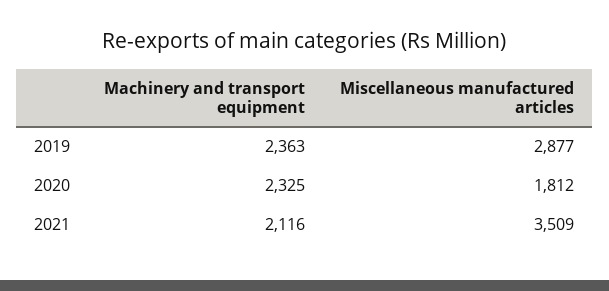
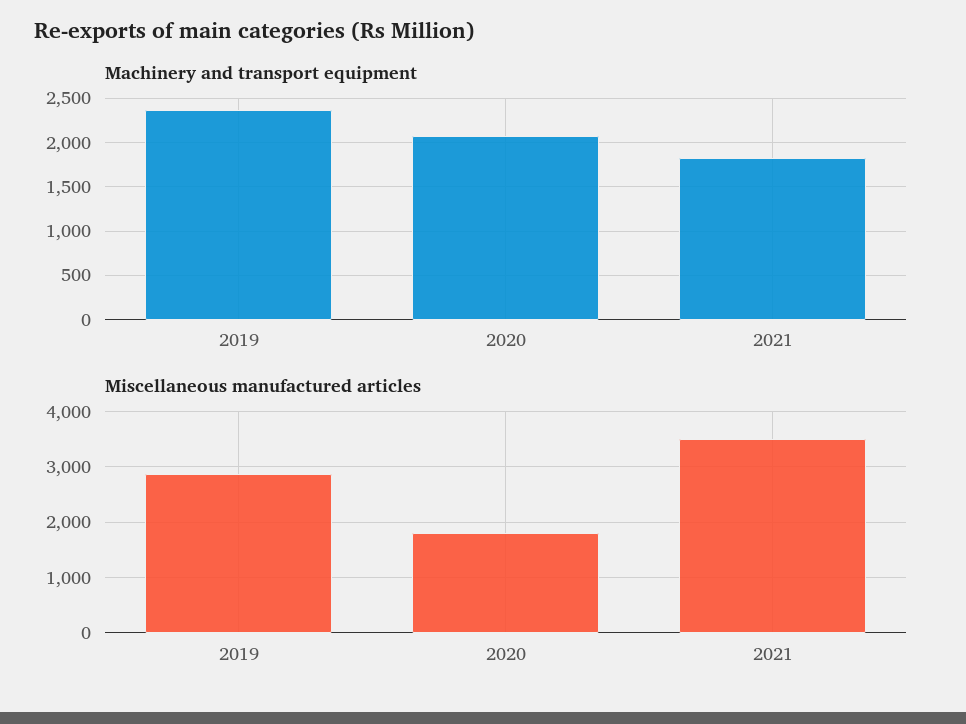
  {
    "Machinery and transport equipment": {
      "2019": 2363,
-     "2020": 2325,
+     "2020": 2100,
-     "2021": 2116
+     "2021": 1800
    },
    "Miscellaneous manufactured articles": {
      "2019": 2877,
      "2020": 1812,
      "2021": 3509
    }
  }

